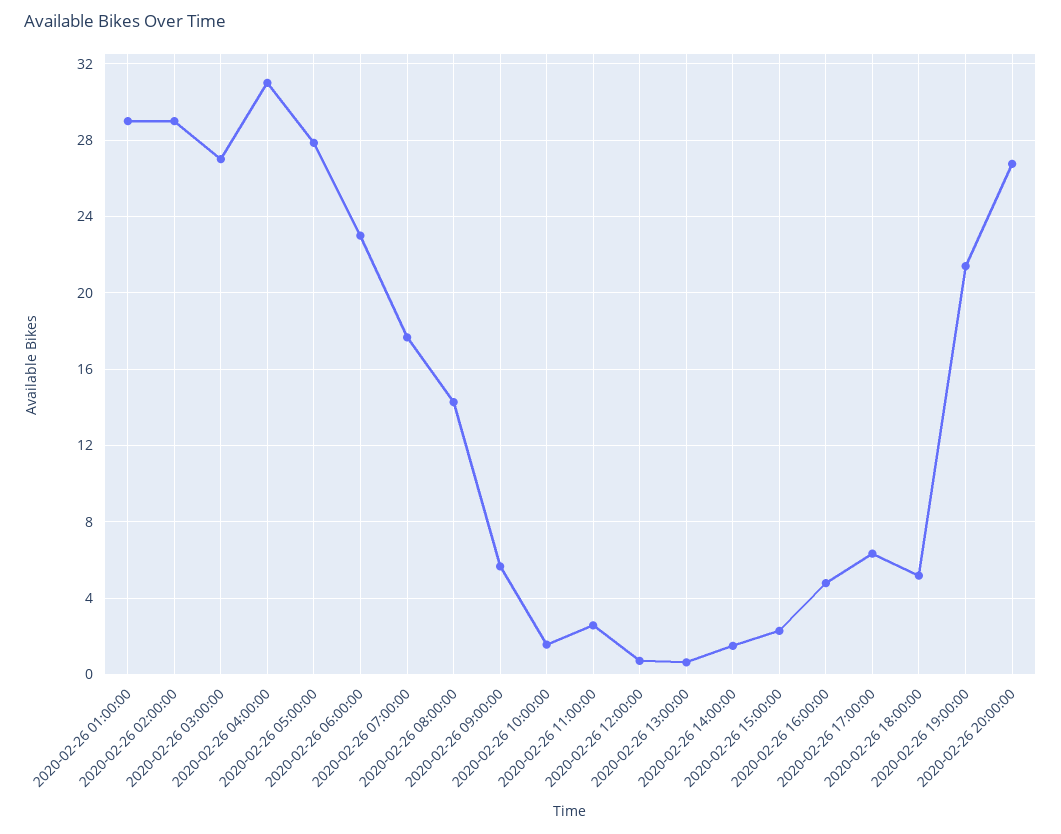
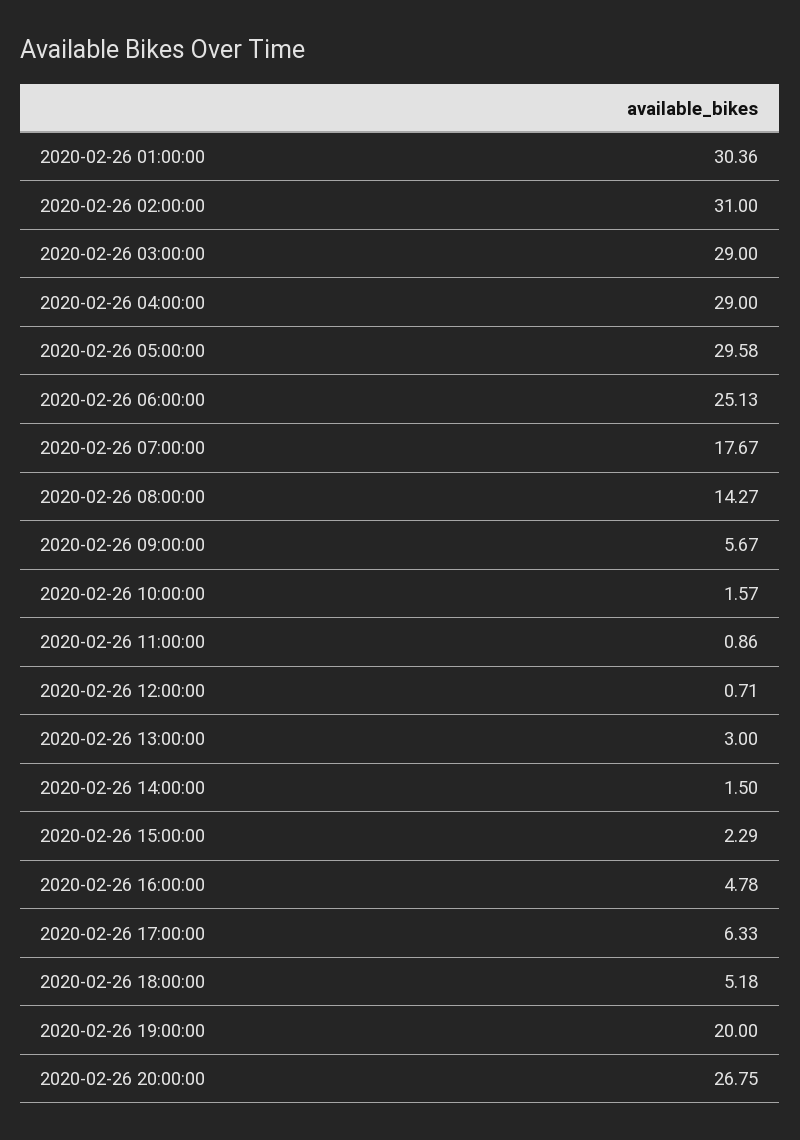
  {
-   "2020-02-26 01:00:00": 29,
+   "2020-02-26 01:00:00": 30.36,
-   "2020-02-26 02:00:00": 29,
+   "2020-02-26 02:00:00": 31,
-   "2020-02-26 03:00:00": 27,
+   "2020-02-26 03:00:00": 29,
-   "2020-02-26 04:00:00": 31,
+   "2020-02-26 04:00:00": 29,
-   "2020-02-26 05:00:00": 28,
+   "2020-02-26 05:00:00": 29.58,
-   "2020-02-26 06:00:00": 23,
+   "2020-02-26 06:00:00": 25.13,
    "2020-02-26 07:00:00": 17.67,
    "2020-02-26 08:00:00": 14.27,
    "2020-02-26 09:00:00": 5.67,
    "2020-02-26 10:00:00": 1.57,
-   "2020-02-26 11:00:00": 2.5,
+   "2020-02-26 11:00:00": 0.86,
    "2020-02-26 12:00:00": 0.71,
-   "2020-02-26 13:00:00": 0.5,
+   "2020-02-26 13:00:00": 3,
    "2020-02-26 14:00:00": 1.5,
    "2020-02-26 15:00:00": 2.29,
    "2020-02-26 16:00:00": 4.78,
    "2020-02-26 17:00:00": 6.33,
    "2020-02-26 18:00:00": 5.18,
-   "2020-02-26 19:00:00": 21.5,
+   "2020-02-26 19:00:00": 20,
    "2020-02-26 20:00:00": 26.75
  }

